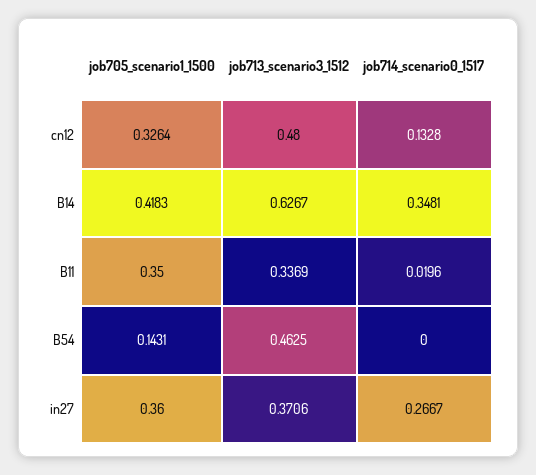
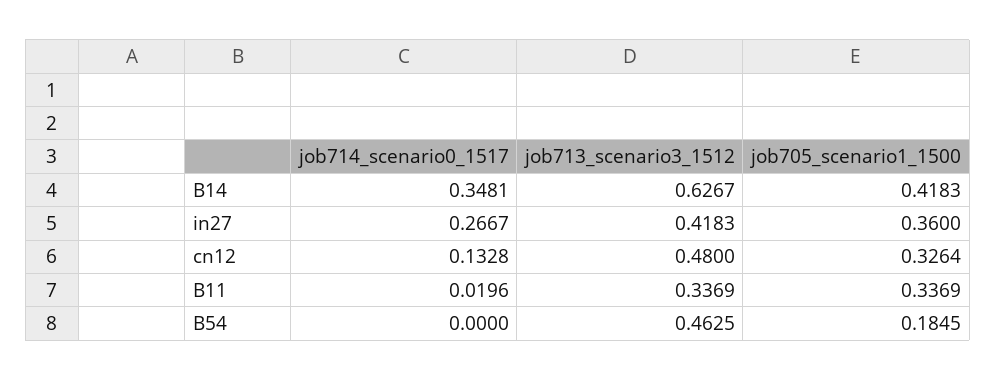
  {
    "job705_scenario1_1500": {
      "cn12": 0.3264,
      "B14": 0.4183,
-     "B11": 0.35,
+     "B11": 0.3369,
-     "B54": 0.1431,
+     "B54": 0.1845,
      "in27": 0.36
    },
    "job713_scenario3_1512": {
      "cn12": 0.48,
      "B14": 0.6267,
      "B11": 0.3369,
      "B54": 0.4625,
-     "in27": 0.3706
+     "in27": 0.4183
    },
    "job714_scenario0_1517": {
      "cn12": 0.1328,
      "B14": 0.3481,
      "B11": 0.0196,
      "B54": 0,
      "in27": 0.2667
    }
  }

